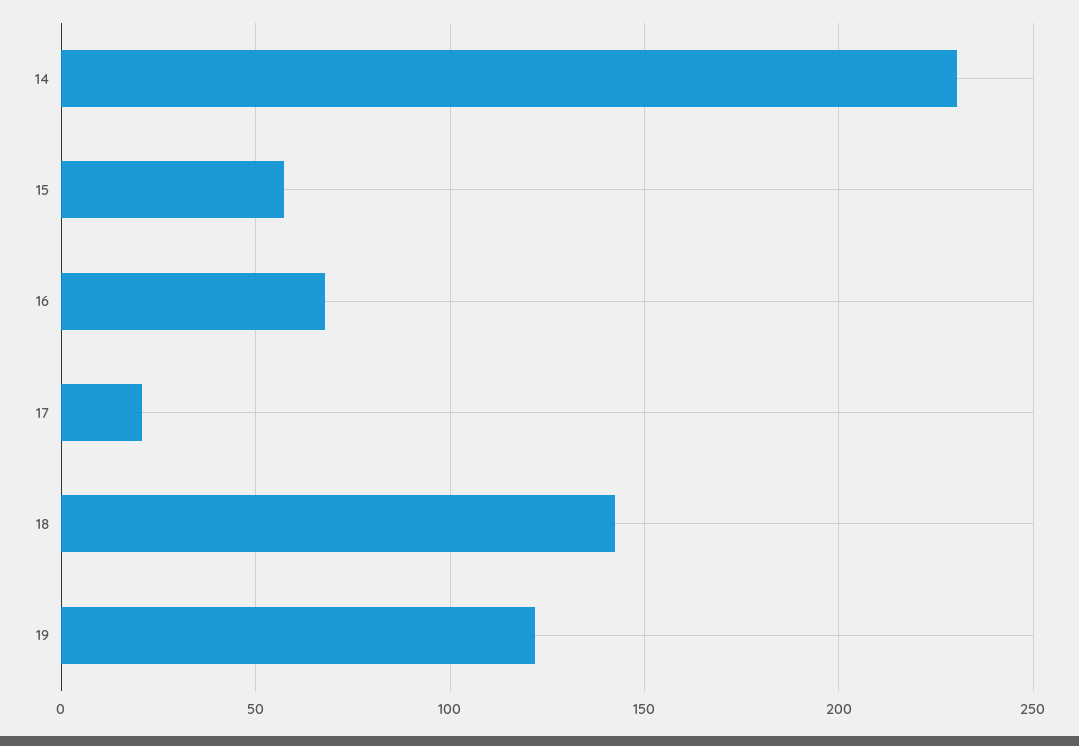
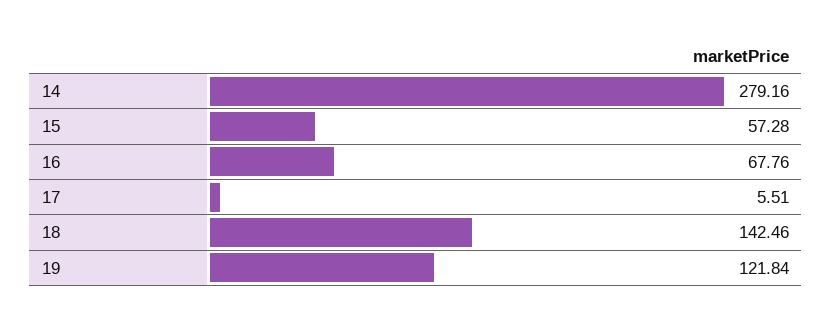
  {
-   "14": 230,
+   "14": 279.16,
    "15": 57.28,
    "16": 67.76,
-   "17": 20,
+   "17": 5.51,
    "18": 142.46,
    "19": 121.84
  }

